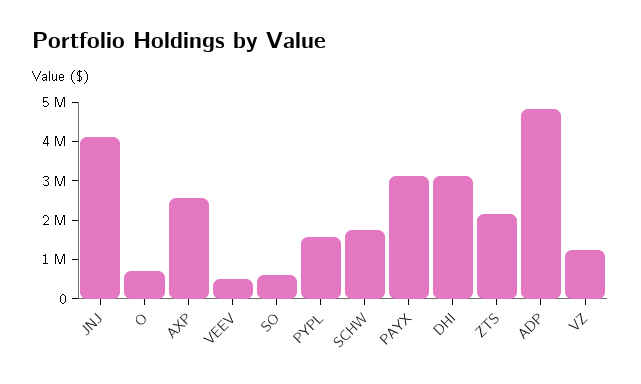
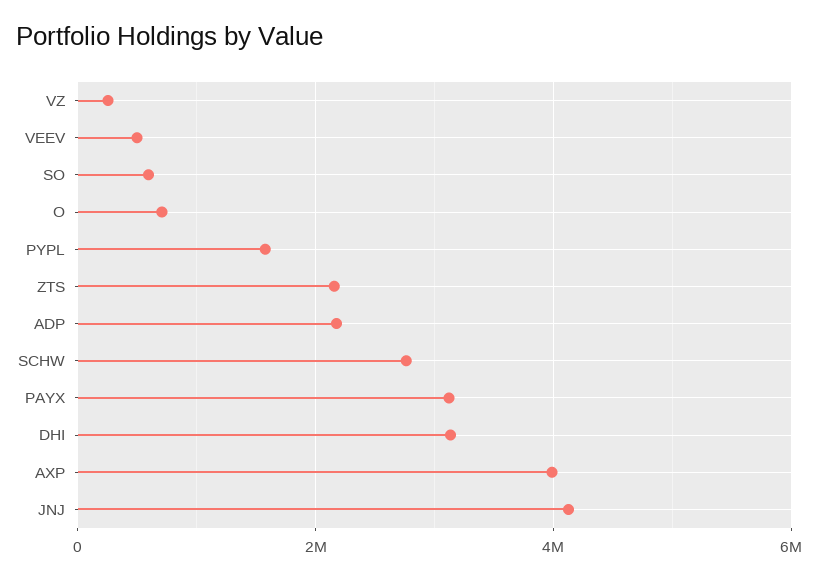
  {
    "JNJ": 4200000,
    "O": 800000,
-   "AXP": 2500000,
+   "AXP": 4000000,
    "VEEV": 400000,
    "SO": 600000,
    "PYPL": 1600000,
-   "SCHW": 1750000,
+   "SCHW": 2800000,
    "PAYX": 3200000,
    "DHI": 3200000,
    "ZTS": 2200000,
-   "ADP": 4750000,
+   "ADP": 2200000,
-   "VZ": 1250000
+   "VZ": 200000
  }

